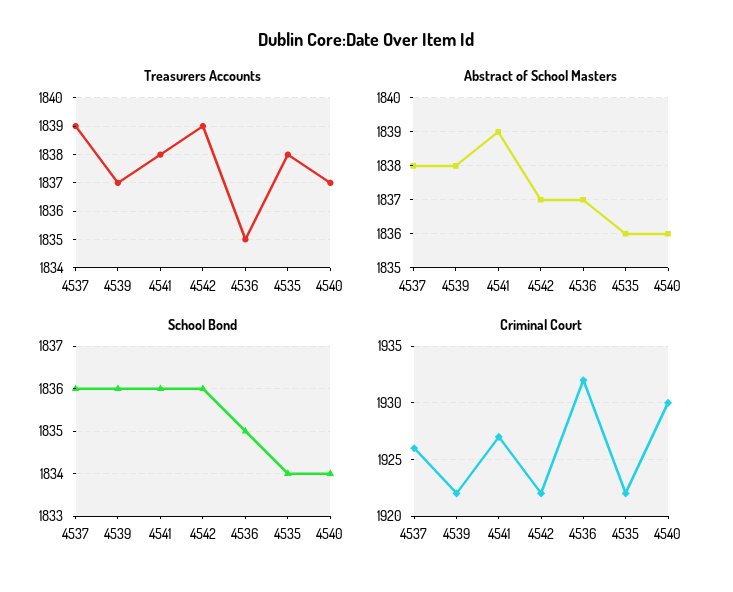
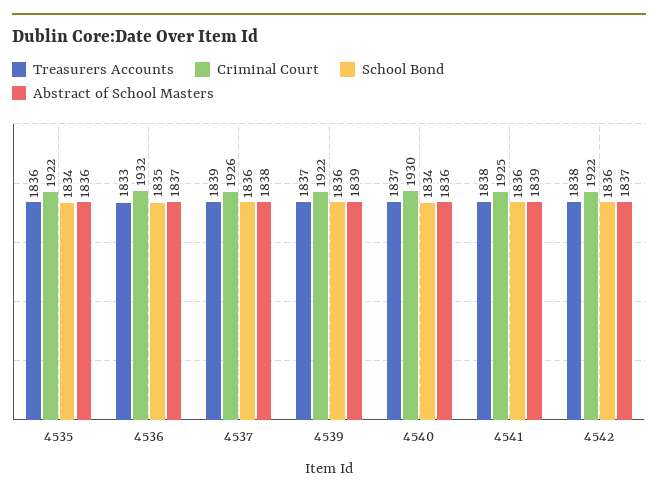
  {
    "Treasurers Accounts": {
      "4537": 1839,
      "4539": 1837,
      "4541": 1838,
-     "4542": 1839,
+     "4542": 1838,
-     "4536": 1835,
+     "4536": 1833,
-     "4535": 1838,
+     "4535": 1836,
      "4540": 1837
    },
    "Abstract of School Masters": {
      "4537": 1838,
-     "4539": 1838,
+     "4539": 1839,
      "4541": 1839,
      "4542": 1837,
      "4536": 1837,
      "4535": 1836,
      "4540": 1836
    },
    "School Bond": {
      "4537": 1836,
      "4539": 1836,
      "4541": 1836,
      "4542": 1836,
      "4536": 1835,
      "4535": 1834,
      "4540": 1834
    },
    "Criminal Court": {
      "4537": 1926,
      "4539": 1922,
-     "4541": 1927,
+     "4541": 1925,
      "4542": 1922,
      "4536": 1932,
      "4535": 1922,
      "4540": 1930
    }
  }

